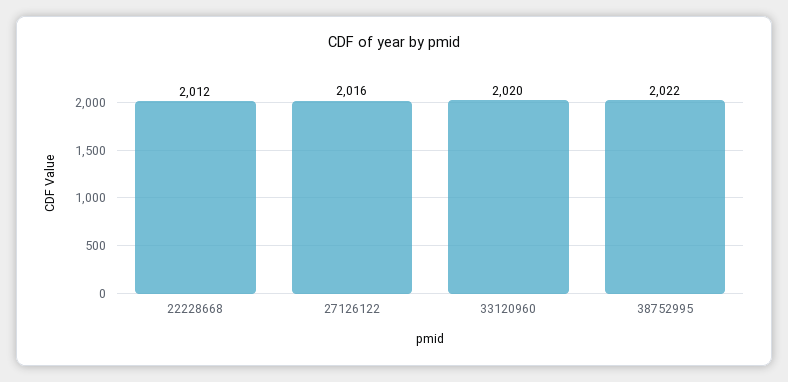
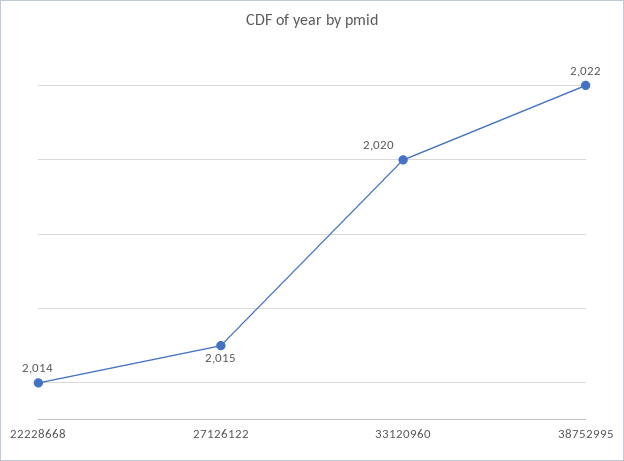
  {
-   "22228668": 2012,
+   "22228668": 2014,
-   "27126122": 2016,
+   "27126122": 2015,
    "33120960": 2020,
    "38752995": 2022
  }

